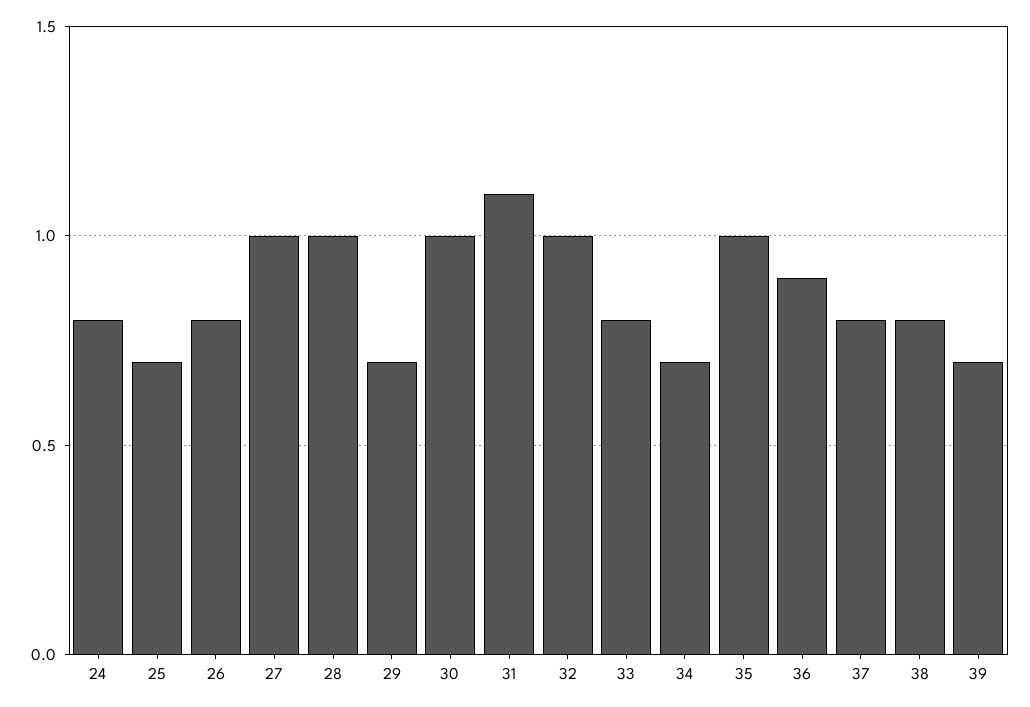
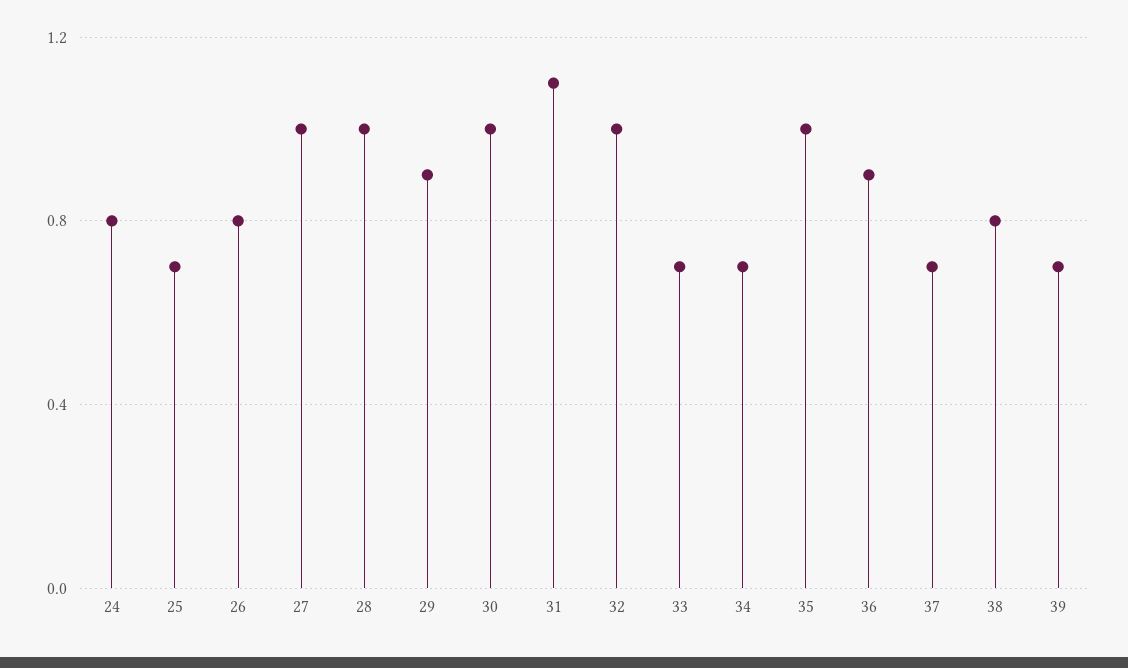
  {
    "24": 0.8,
    "25": 0.7,
    "26": 0.8,
    "27": 1,
    "28": 1,
-   "29": 0.7,
+   "29": 0.9,
    "30": 1,
    "31": 1.1,
    "32": 1,
-   "33": 0.8,
+   "33": 0.7,
    "34": 0.7,
    "35": 1,
    "36": 0.9,
-   "37": 0.8,
+   "37": 0.7,
    "38": 0.8,
    "39": 0.7
  }

